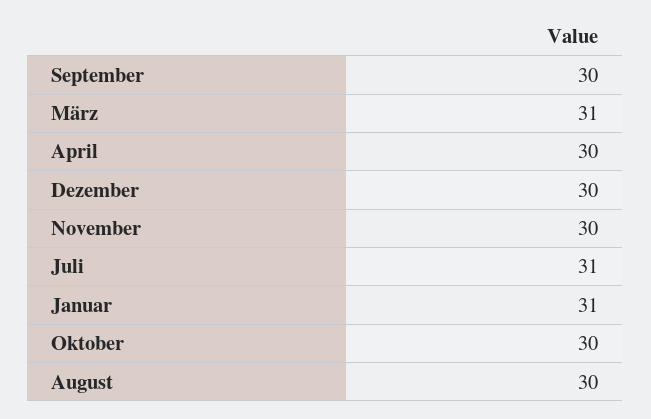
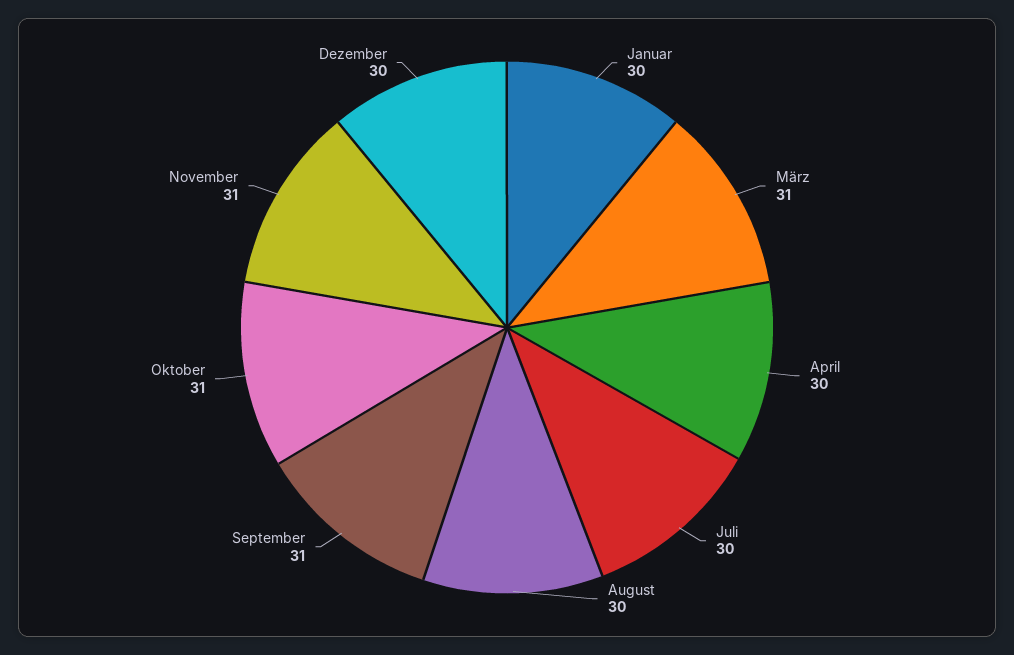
  {
-   "September": 30,
+   "September": 31,
    "März": 31,
    "April": 30,
    "Dezember": 30,
-   "November": 30,
+   "November": 31,
-   "Juli": 31,
+   "Juli": 30,
-   "Januar": 31,
+   "Januar": 30,
-   "Oktober": 30,
+   "Oktober": 31,
    "August": 30
  }

